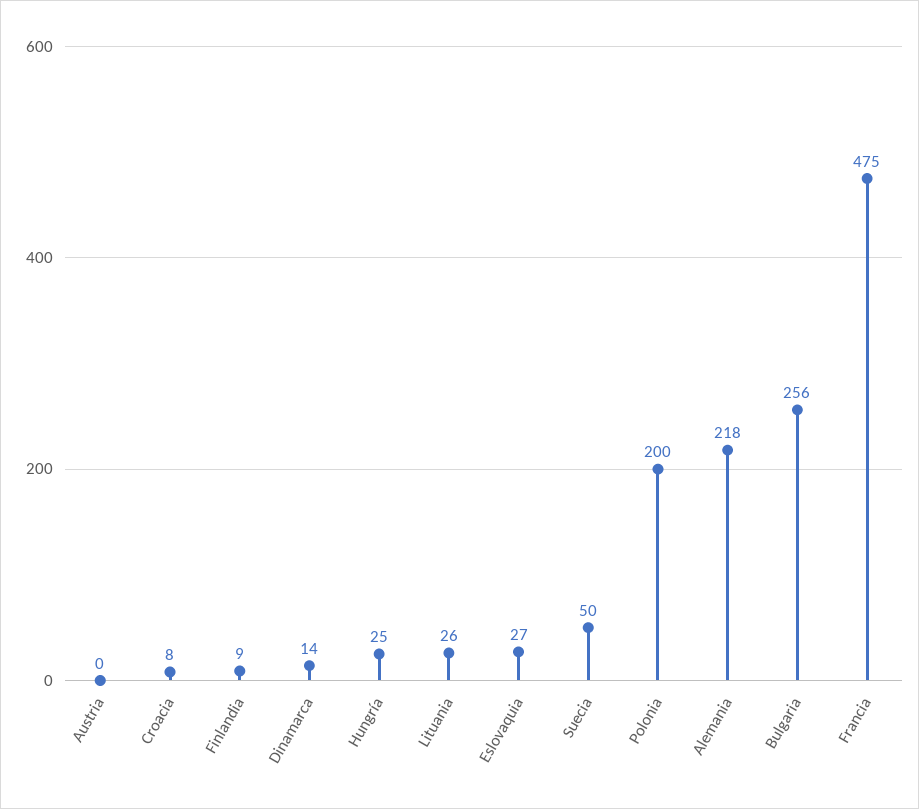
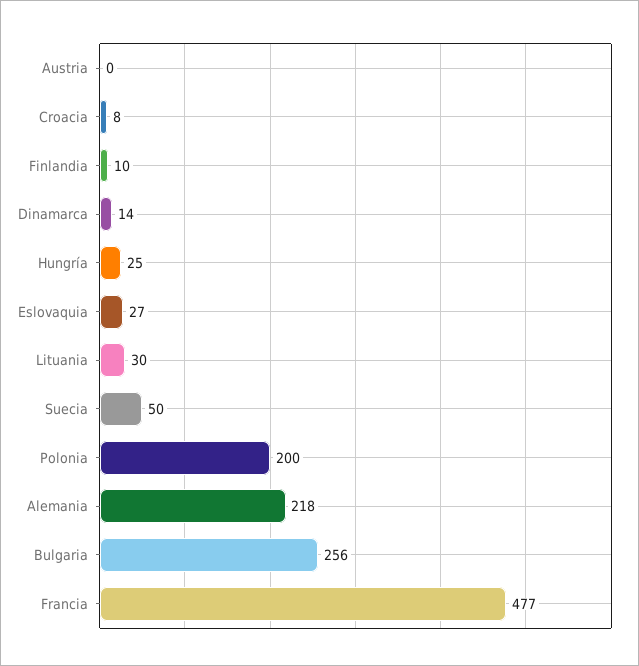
  {
    "Austria": 0,
    "Croacia": 8,
-   "Finlandia": 9,
+   "Finlandia": 10,
    "Dinamarca": 14,
    "Hungría": 25,
-   "Lituania": 26,
+   "Lituania": 30,
    "Eslovaquia": 27,
    "Suecia": 50,
    "Polonia": 200,
    "Alemania": 218,
    "Bulgaria": 256,
-   "Francia": 475
+   "Francia": 477
  }

